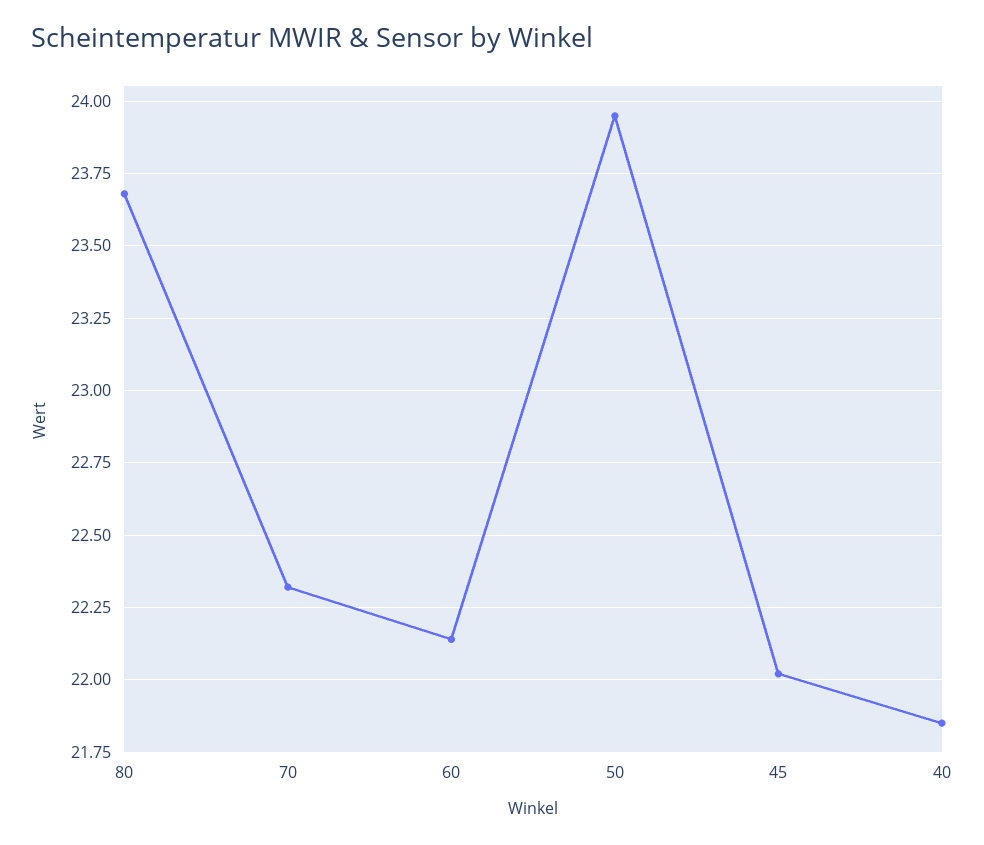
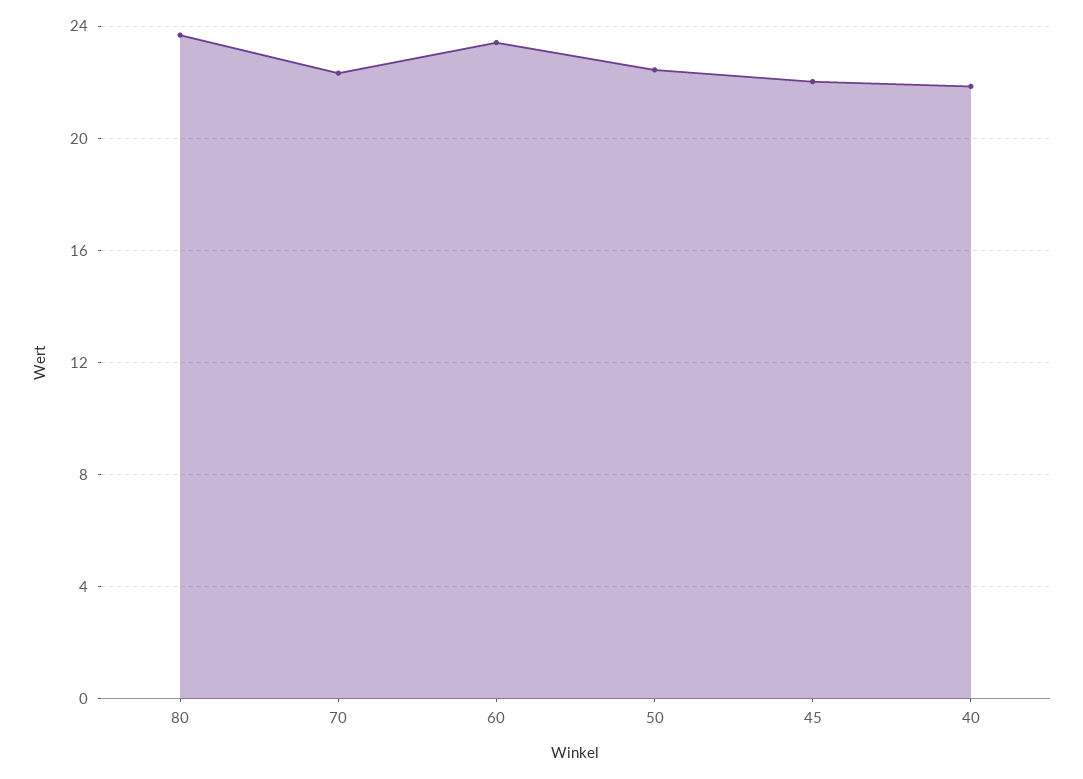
  {
    "80": 23.7,
    "70": 22.3,
-   "60": 22.15,
+   "60": 23.5,
-   "50": 23.95,
+   "50": 22.5,
    "45": 22,
    "40": 21.85
  }

